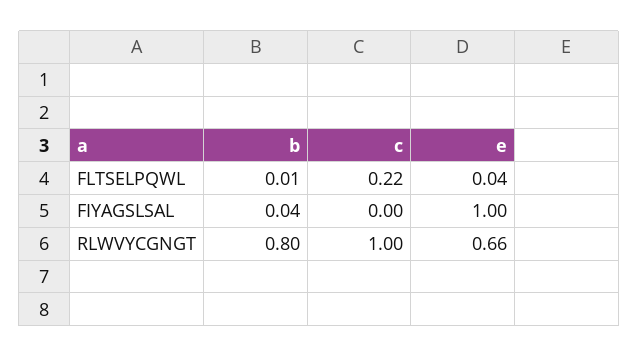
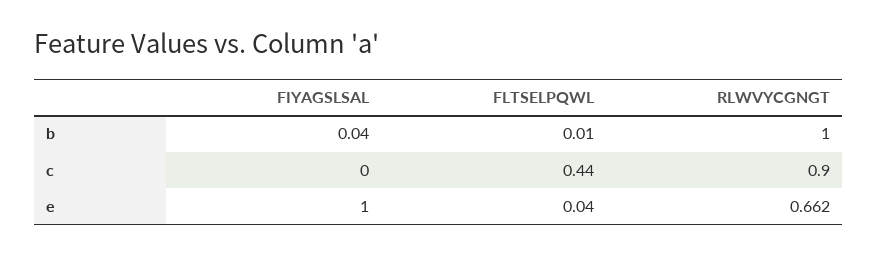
  {
    "b": {
      "FLTSELPQWL": 0.01,
      "FIYAGSLSAL": 0.04,
-     "RLWVYCGNGT": 0.8
+     "RLWVYCGNGT": 1
    },
    "c": {
-     "FLTSELPQWL": 0.22,
+     "FLTSELPQWL": 0.44,
      "FIYAGSLSAL": 0,
-     "RLWVYCGNGT": 1
+     "RLWVYCGNGT": 0.9
    },
    "e": {
      "FLTSELPQWL": 0.04,
      "FIYAGSLSAL": 1,
      "RLWVYCGNGT": 0.662
    }
  }

